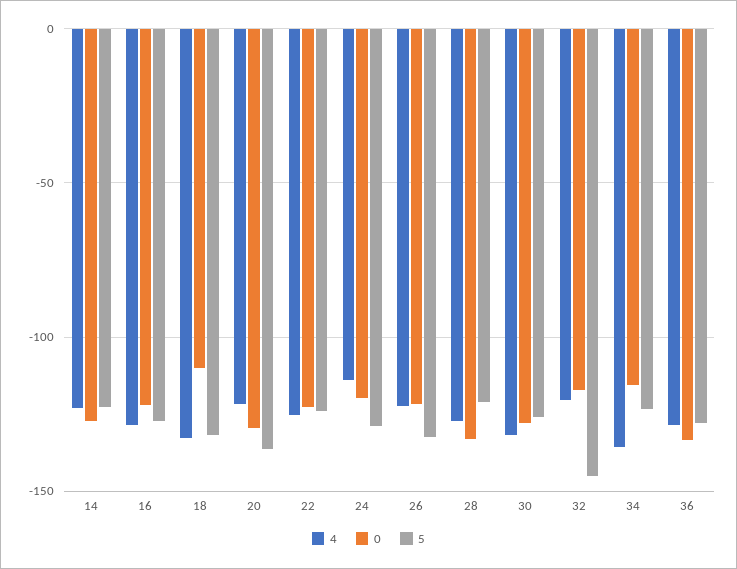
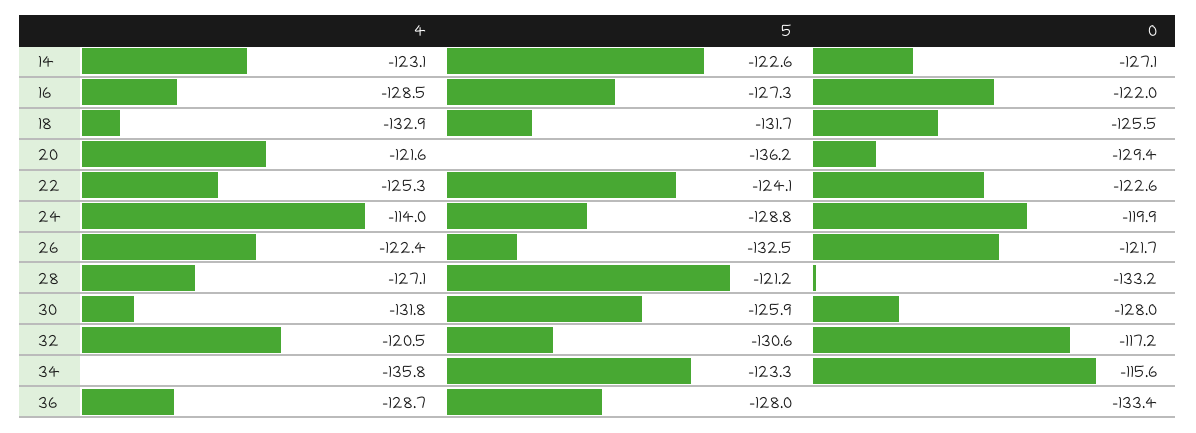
  {
    "4": {
      "14": -123.1,
      "16": -128.5,
      "18": -132.9,
      "20": -121.6,
      "22": -125.3,
      "24": -114,
      "26": -122.4,
      "28": -127.1,
      "30": -131.8,
      "32": -120.5,
      "34": -135.8,
      "36": -128.7
    },
    "0": {
      "14": -127.1,
      "16": -122,
-     "18": -110,
+     "18": -125.5,
      "20": -129.4,
      "22": -122.6,
      "24": -119.9,
      "26": -121.7,
      "28": -133.2,
      "30": -128,
      "32": -117.2,
      "34": -115.6,
      "36": -133.4
    },
    "5": {
      "14": -122.6,
      "16": -127.3,
      "18": -131.7,
      "20": -136.2,
      "22": -124.1,
      "24": -128.8,
      "26": -132.5,
      "28": -121.2,
      "30": -125.9,
-     "32": -145,
+     "32": -130.6,
      "34": -123.3,
      "36": -128
    }
  }

